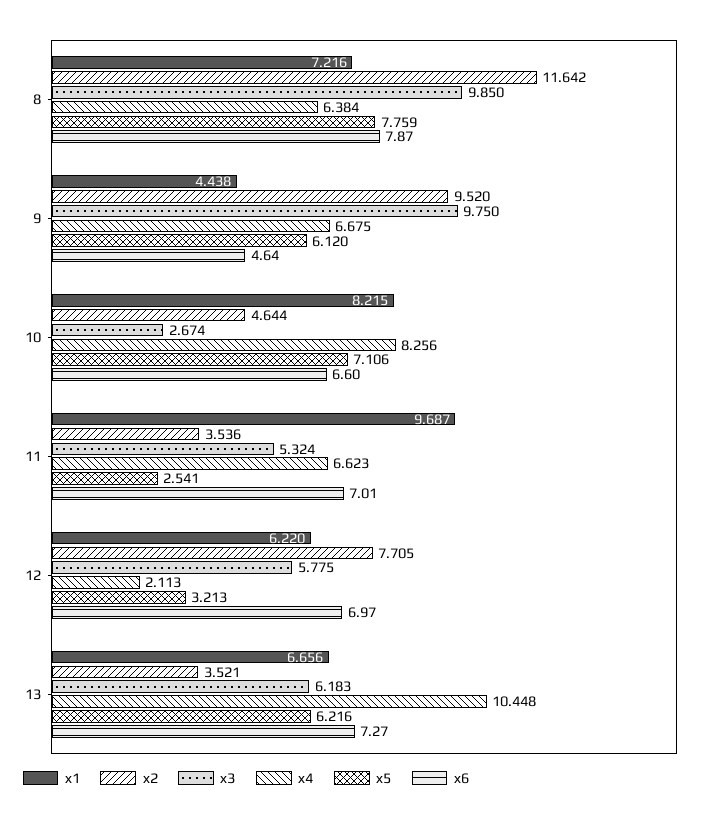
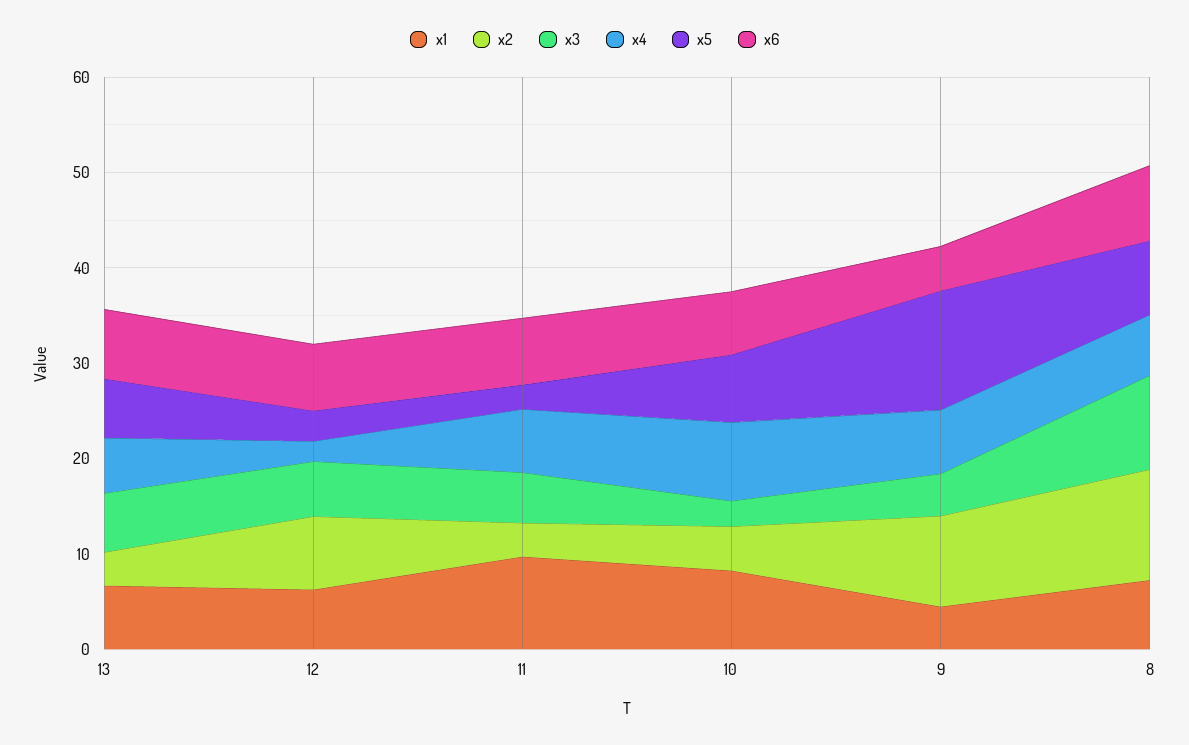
  {
    "x1": {
      "8": 7.216,
      "9": 4.438,
      "10": 8.215,
      "11": 9.687,
      "12": 6.22,
      "13": 6.656
    },
    "x2": {
      "8": 11.642,
      "9": 9.52,
      "10": 4.644,
      "11": 3.536,
      "12": 7.705,
      "13": 3.521
    },
    "x3": {
      "8": 9.85,
-     "9": 9.75,
+     "9": 4,
      "10": 2.674,
      "11": 5.324,
      "12": 5.775,
      "13": 6.183
    },
    "x4": {
      "8": 6.384,
      "9": 6.675,
      "10": 8.256,
      "11": 6.623,
      "12": 2.113,
-     "13": 10.448
+     "13": 6
    },
    "x5": {
      "8": 7.759,
-     "9": 6.12,
+     "9": 12,
      "10": 7.106,
      "11": 2.541,
      "12": 3.213,
      "13": 6.216
    },
    "x6": {
      "8": 7.87,
      "9": 4.64,
      "10": 6.6,
      "11": 7.01,
      "12": 6.97,
      "13": 7.27
    }
  }

